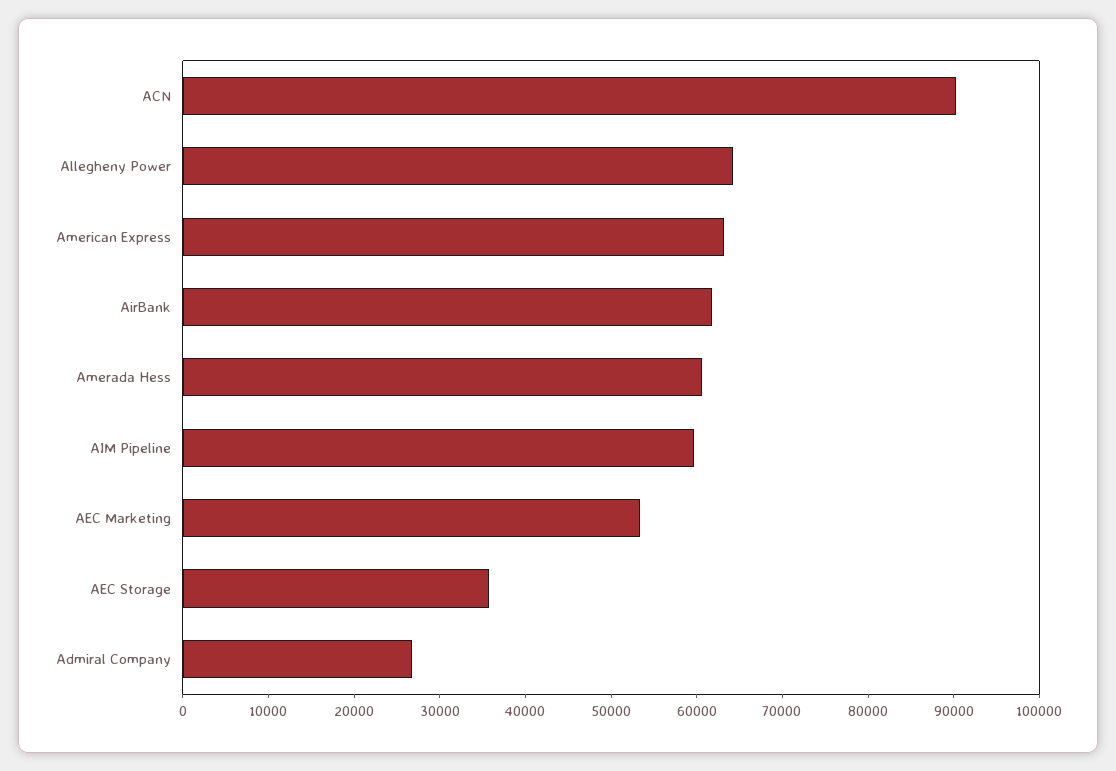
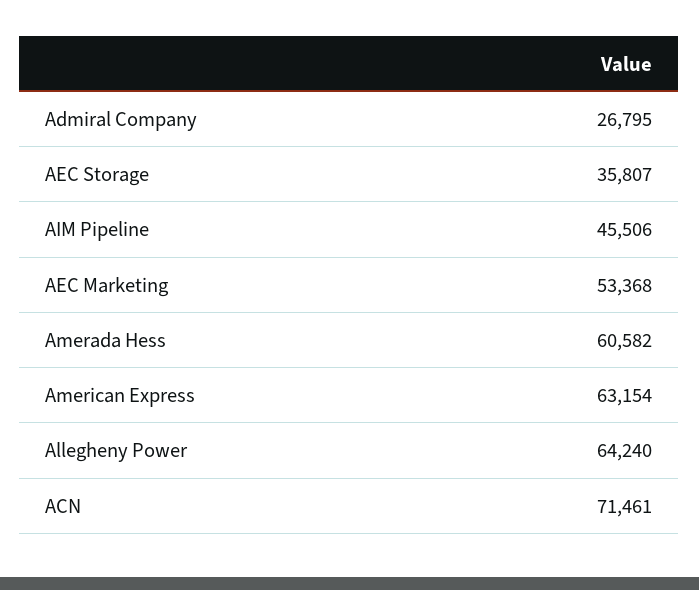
  {
-   "ACN": 90000,
+   "ACN": 71461,
    "Allegheny Power": 64240,
    "American Express": 63154,
-   "AirBank": 62000,
    "Amerada Hess": 60582,
-   "AIM Pipeline": 60000,
+   "AIM Pipeline": 45506,
    "AEC Marketing": 53368,
    "AEC Storage": 35807,
    "Admiral Company": 26795
  }

